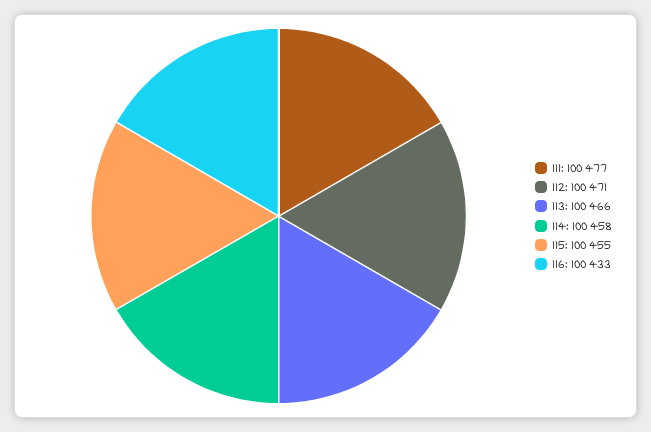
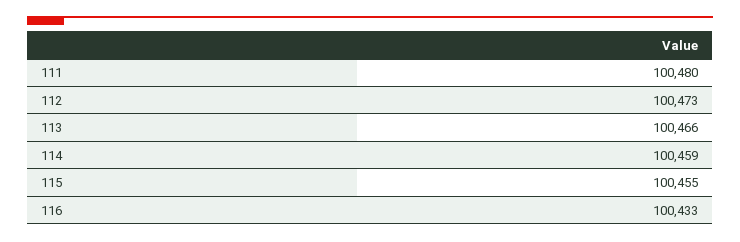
  {
-   "111": 100477,
+   "111": 100480,
-   "112": 100471,
+   "112": 100473,
    "113": 100466,
-   "114": 100458,
+   "114": 100459,
    "115": 100455,
    "116": 100433
  }

